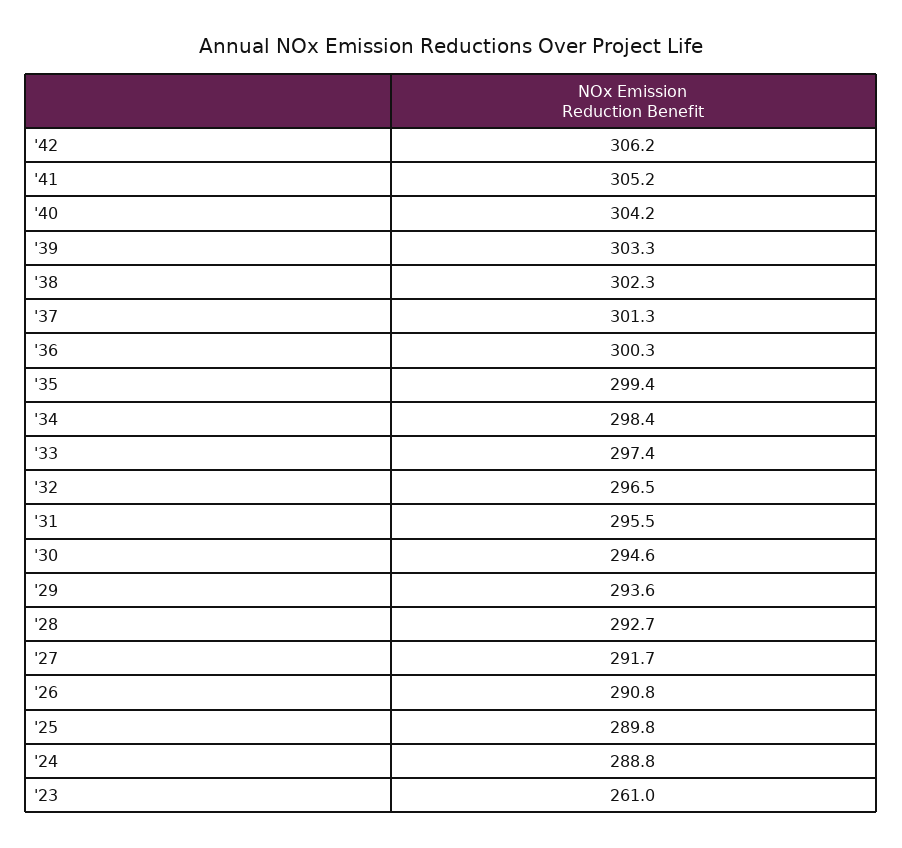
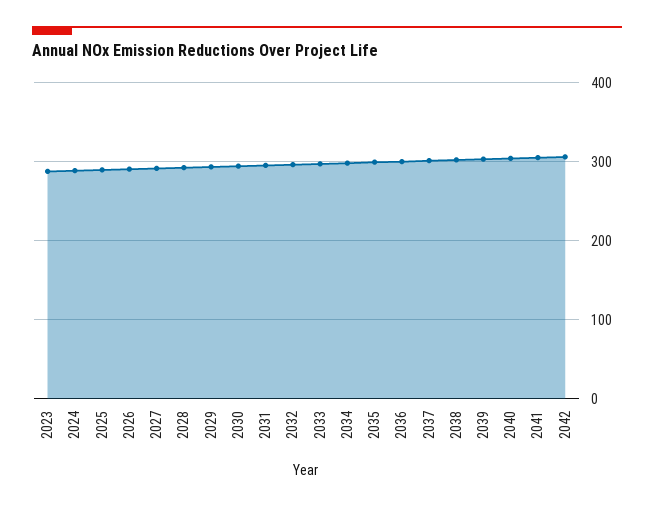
  {
    "'42": 306.2,
    "'41": 305.2,
    "'40": 304.2,
    "'39": 303.3,
    "'38": 302.3,
    "'37": 301.3,
    "'36": 300.3,
    "'35": 299.4,
    "'34": 298.4,
    "'33": 297.4,
    "'32": 296.5,
    "'31": 295.5,
    "'30": 294.6,
    "'29": 293.6,
    "'28": 292.7,
    "'27": 291.7,
    "'26": 290.8,
    "'25": 289.8,
    "'24": 288.8,
-   "'23": 261
+   "'23": 290
  }

